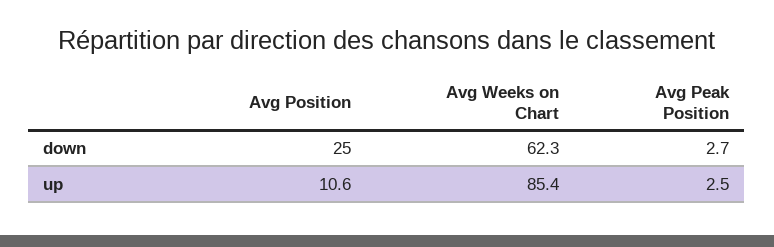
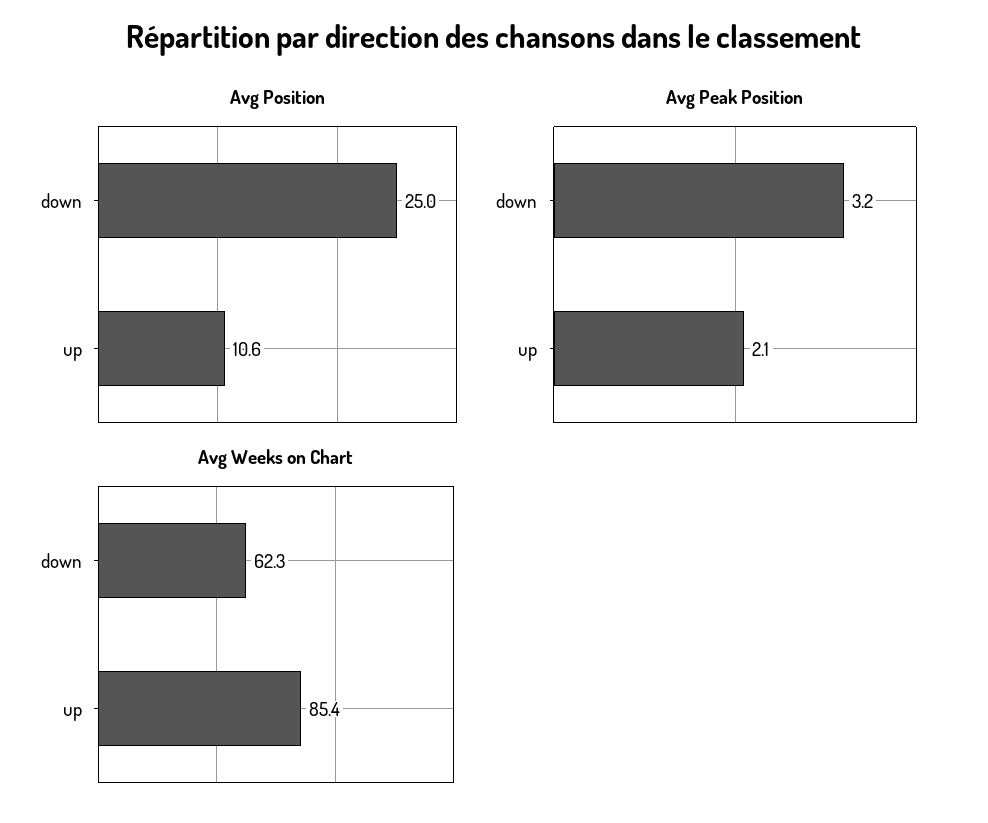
  {
    "Avg Position": {
      "down": 25,
      "up": 10.6
    },
    "Avg Weeks on Chart": {
      "down": 62.3,
      "up": 85.4
    },
    "Avg Peak Position": {
-     "down": 2.7,
+     "down": 3.2,
-     "up": 2.5
+     "up": 2.1
    }
  }

